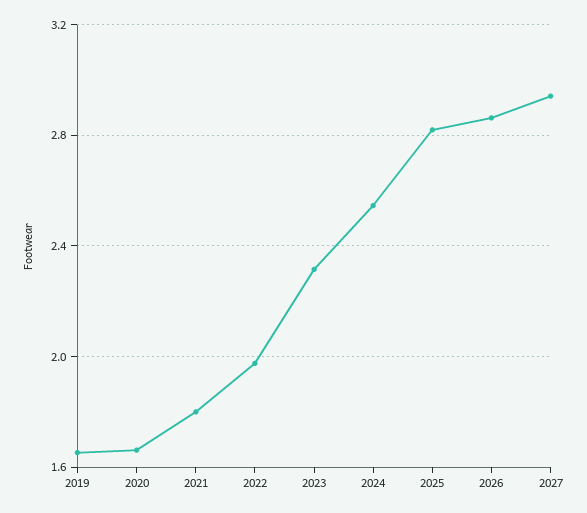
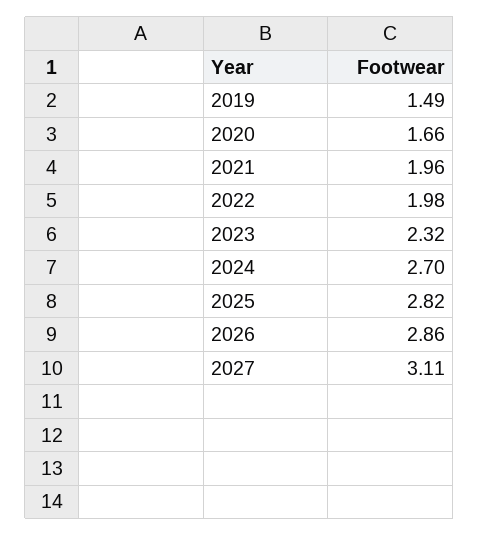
  {
-   "2019": 1.65,
+   "2019": 1.49,
    "2020": 1.66,
-   "2021": 1.8,
+   "2021": 1.96,
    "2022": 1.98,
    "2023": 2.32,
-   "2024": 2.55,
+   "2024": 2.7,
    "2025": 2.82,
    "2026": 2.86,
-   "2027": 2.95
+   "2027": 3.11
  }

